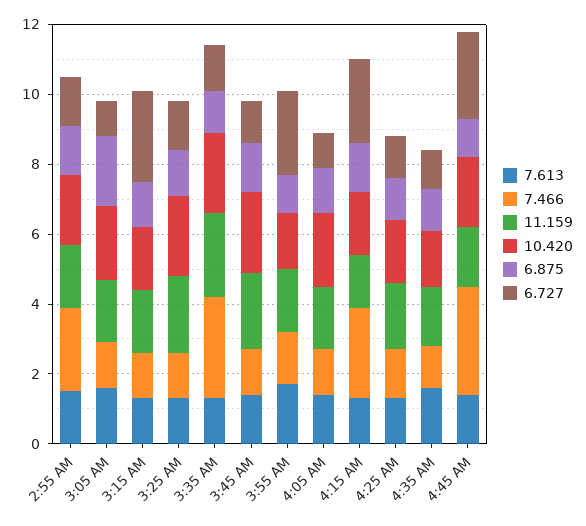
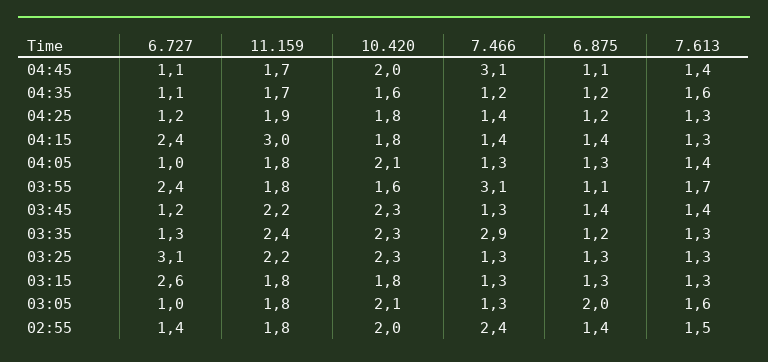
  {
    "7.613": {
      "2:55 AM": 1.5,
      "3:05 AM": 1.6,
      "3:15 AM": 1.3,
      "3:25 AM": 1.3,
      "3:35 AM": 1.3,
      "3:45 AM": 1.4,
      "3:55 AM": 1.7,
      "4:05 AM": 1.4,
      "4:15 AM": 1.3,
      "4:25 AM": 1.3,
      "4:35 AM": 1.6,
      "4:45 AM": 1.4
    },
    "7.466": {
      "2:55 AM": 2.4,
      "3:05 AM": 1.3,
      "3:15 AM": 1.3,
      "3:25 AM": 1.3,
      "3:35 AM": 2.9,
      "3:45 AM": 1.3,
-     "3:55 AM": 1.5,
+     "3:55 AM": 3.1,
      "4:05 AM": 1.3,
-     "4:15 AM": 2.5,
+     "4:15 AM": 1.4,
      "4:25 AM": 1.4,
      "4:35 AM": 1.2,
      "4:45 AM": 3.1
    },
    "11.159": {
      "2:55 AM": 1.8,
      "3:05 AM": 1.8,
      "3:15 AM": 1.8,
      "3:25 AM": 2.2,
      "3:35 AM": 2.4,
      "3:45 AM": 2.2,
      "3:55 AM": 1.8,
      "4:05 AM": 1.8,
-     "4:15 AM": 1.5,
+     "4:15 AM": 3,
      "4:25 AM": 1.9,
      "4:35 AM": 1.7,
      "4:45 AM": 1.7
    },
    "10.420": {
      "2:55 AM": 2,
      "3:05 AM": 2.1,
      "3:15 AM": 1.8,
      "3:25 AM": 2.3,
      "3:35 AM": 2.3,
      "3:45 AM": 2.3,
      "3:55 AM": 1.6,
      "4:05 AM": 2.1,
      "4:15 AM": 1.8,
      "4:25 AM": 1.8,
      "4:35 AM": 1.6,
      "4:45 AM": 2
    },
    "6.875": {
      "2:55 AM": 1.4,
      "3:05 AM": 2,
      "3:15 AM": 1.3,
      "3:25 AM": 1.3,
      "3:35 AM": 1.2,
      "3:45 AM": 1.4,
      "3:55 AM": 1.1,
      "4:05 AM": 1.3,
      "4:15 AM": 1.4,
      "4:25 AM": 1.2,
      "4:35 AM": 1.2,
      "4:45 AM": 1.1
    },
    "6.727": {
      "2:55 AM": 1.4,
      "3:05 AM": 1,
      "3:15 AM": 2.6,
-     "3:25 AM": 1.5,
+     "3:25 AM": 3.1,
      "3:35 AM": 1.3,
      "3:45 AM": 1.2,
      "3:55 AM": 2.4,
      "4:05 AM": 1,
      "4:15 AM": 2.4,
      "4:25 AM": 1.2,
      "4:35 AM": 1.1,
-     "4:45 AM": 2.5
+     "4:45 AM": 1.1
    }
  }

